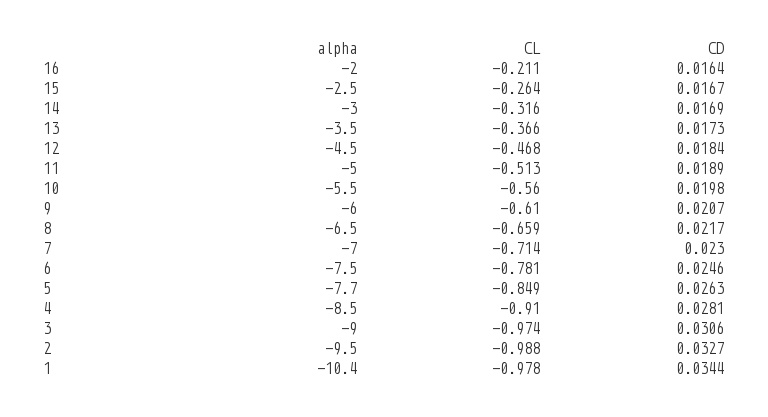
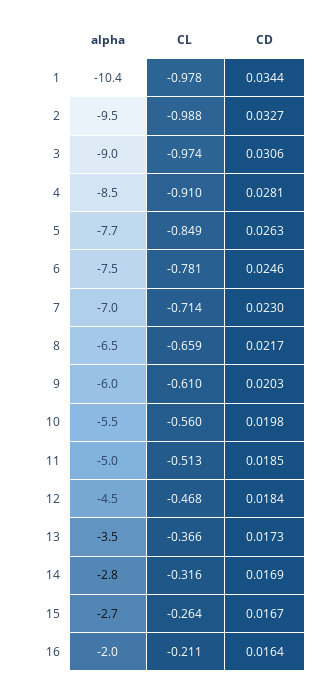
  {
    "alpha": {
      "16": -2,
-     "15": -2.5,
+     "15": -2.7,
-     "14": -3,
+     "14": -2.8,
      "13": -3.5,
      "12": -4.5,
      "11": -5,
      "10": -5.5,
      "9": -6,
      "8": -6.5,
      "7": -7,
      "6": -7.5,
      "5": -7.7,
      "4": -8.5,
      "3": -9,
      "2": -9.5,
      "1": -10.4
    },
    "CL": {
      "16": -0.211,
      "15": -0.264,
      "14": -0.316,
      "13": -0.366,
      "12": -0.468,
      "11": -0.513,
      "10": -0.56,
      "9": -0.61,
      "8": -0.659,
      "7": -0.714,
      "6": -0.781,
      "5": -0.849,
      "4": -0.91,
      "3": -0.974,
      "2": -0.988,
      "1": -0.978
    },
    "CD": {
      "16": 0.0164,
      "15": 0.0167,
      "14": 0.0169,
      "13": 0.0173,
      "12": 0.0184,
-     "11": 0.0189,
+     "11": 0.0185,
      "10": 0.0198,
-     "9": 0.0207,
+     "9": 0.0203,
      "8": 0.0217,
      "7": 0.023,
      "6": 0.0246,
      "5": 0.0263,
      "4": 0.0281,
      "3": 0.0306,
      "2": 0.0327,
      "1": 0.0344
    }
  }

